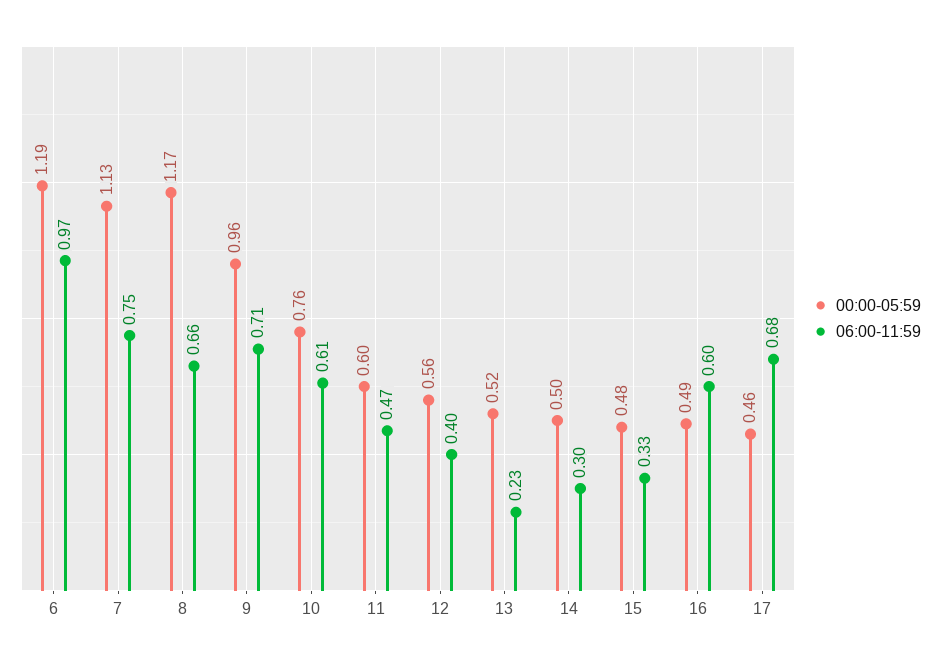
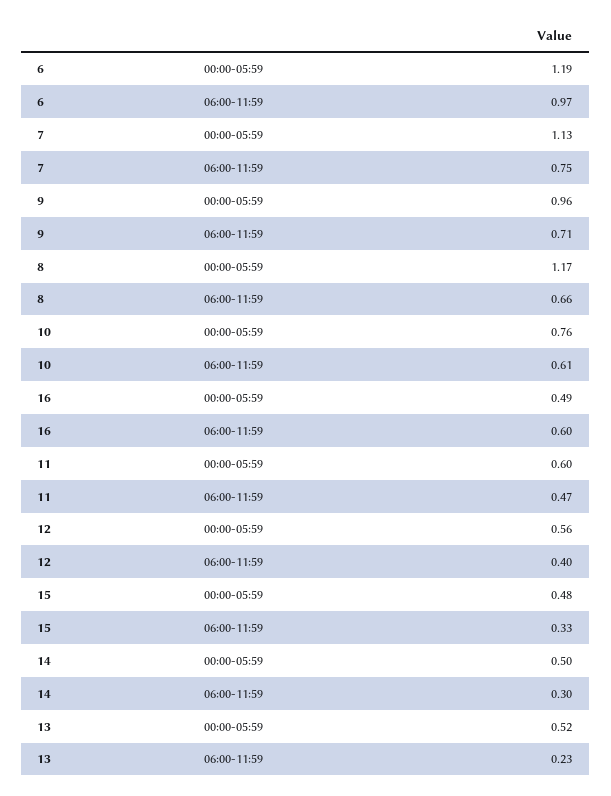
  {
    "00:00-05:59": {
      "6": 1.19,
      "7": 1.13,
      "8": 1.17,
      "9": 0.96,
      "10": 0.76,
      "11": 0.6,
      "12": 0.56,
      "13": 0.52,
      "14": 0.5,
      "15": 0.48,
-     "16": 0.49,
+     "16": 0.49
-     "17": 0.46
    },
    "06:00-11:59": {
      "6": 0.97,
      "7": 0.75,
      "8": 0.66,
      "9": 0.71,
      "10": 0.61,
      "11": 0.47,
      "12": 0.4,
      "13": 0.23,
      "14": 0.3,
      "15": 0.33,
-     "16": 0.6,
+     "16": 0.6
-     "17": 0.68
    }
  }

